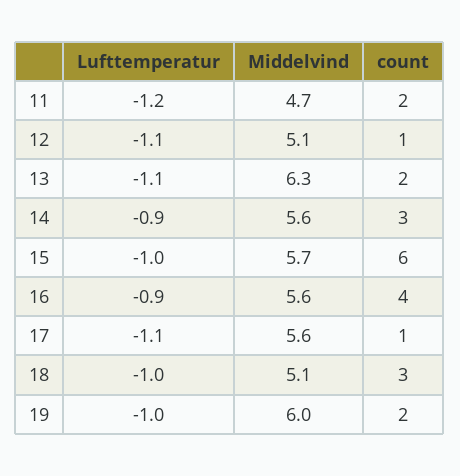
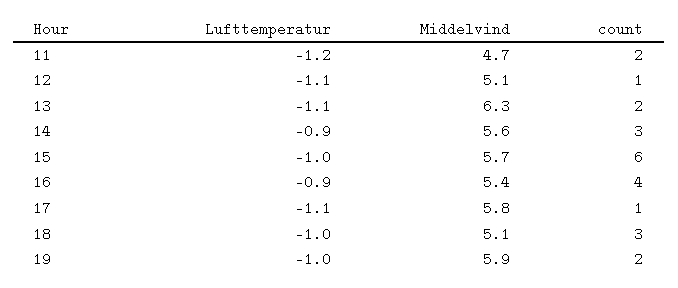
  {
    "Lufttemperatur": {
      "11": -1.2,
      "12": -1.1,
      "13": -1.1,
      "14": -0.9,
      "15": -1,
      "16": -0.9,
      "17": -1.1,
      "18": -1,
      "19": -1
    },
    "Middelvind": {
      "11": 4.7,
      "12": 5.1,
      "13": 6.3,
      "14": 5.6,
      "15": 5.7,
-     "16": 5.6,
+     "16": 5.4,
-     "17": 5.6,
+     "17": 5.8,
      "18": 5.1,
-     "19": 6
+     "19": 5.9
    },
    "count": {
      "11": 2,
      "12": 1,
      "13": 2,
      "14": 3,
      "15": 6,
      "16": 4,
      "17": 1,
      "18": 3,
      "19": 2
    }
  }

